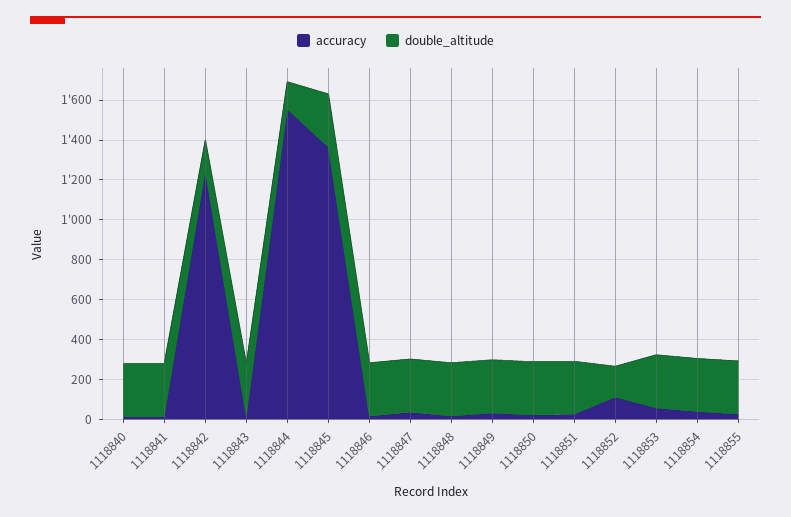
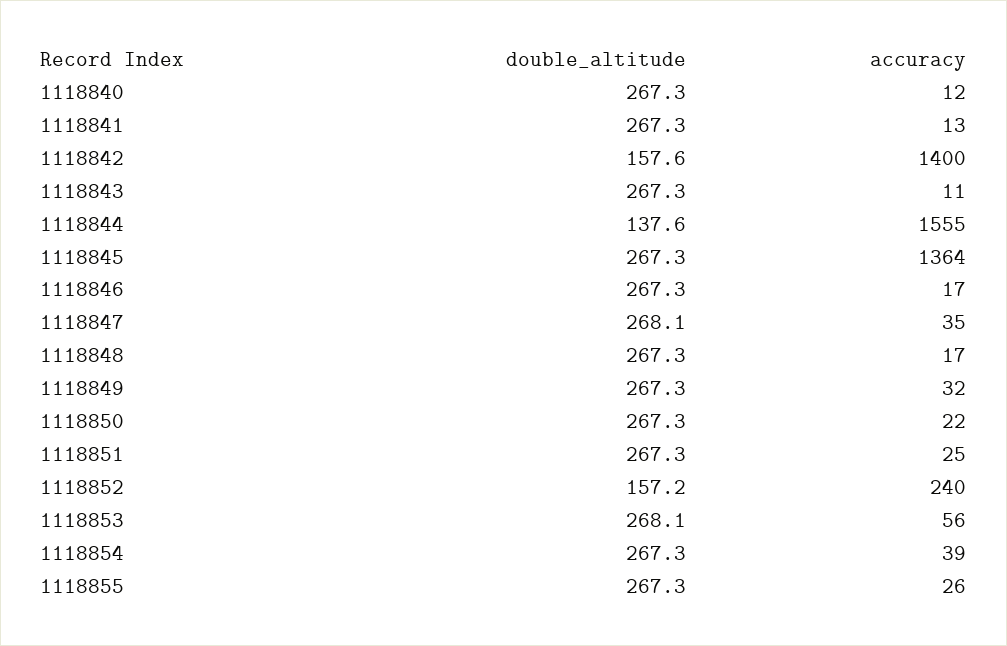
  {
    "accuracy": {
      "1118840": 12,
      "1118841": 13,
-     "1118842": 1250,
+     "1118842": 1400,
      "1118843": 11,
      "1118844": 1555,
      "1118845": 1364,
      "1118846": 17,
      "1118847": 35,
      "1118848": 17,
      "1118849": 32,
      "1118850": 22,
      "1118851": 25,
-     "1118852": 100,
+     "1118852": 240,
      "1118853": 56,
      "1118854": 39,
      "1118855": 26
    },
    "double_altitude": {
      "1118840": 267.3,
      "1118841": 267.3,
      "1118842": 157.6,
      "1118843": 267.3,
      "1118844": 137.6,
      "1118845": 267.3,
      "1118846": 267.3,
      "1118847": 268.1,
      "1118848": 267.3,
      "1118849": 267.3,
      "1118850": 267.3,
      "1118851": 267.3,
      "1118852": 157.2,
      "1118853": 268.1,
      "1118854": 267.3,
      "1118855": 267.3
    }
  }

